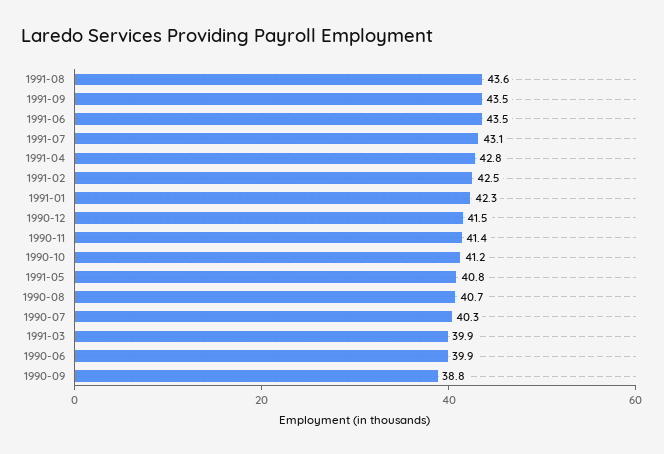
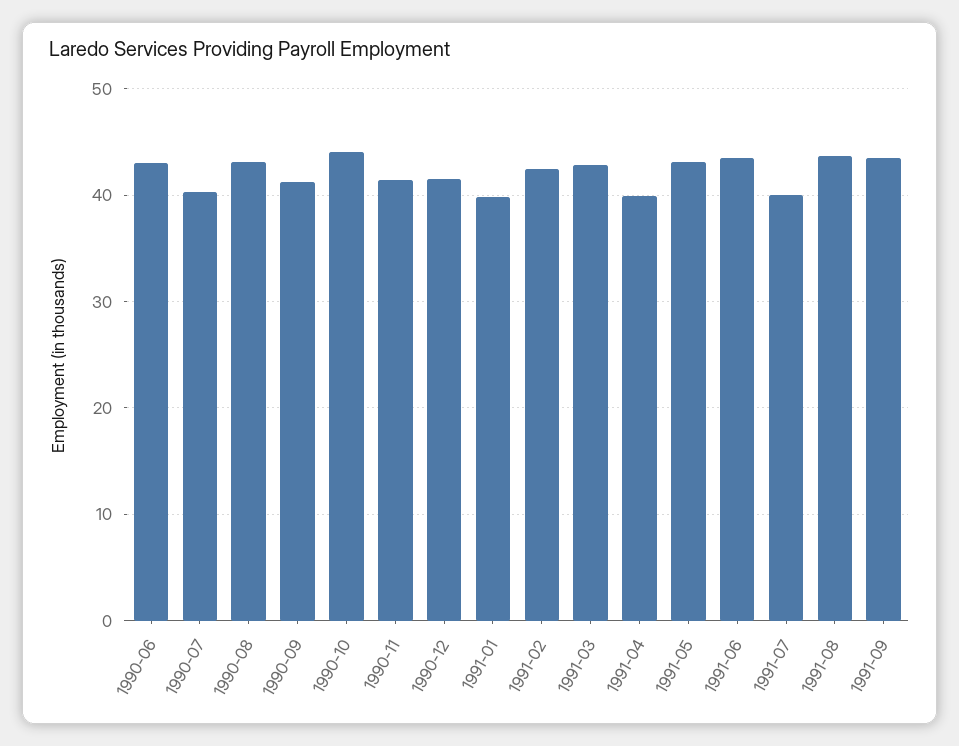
  {
    "1991-08": 43.6,
    "1991-09": 43.5,
    "1991-06": 43.5,
-   "1991-07": 43.1,
+   "1991-07": 40,
-   "1991-04": 42.8,
+   "1991-04": 40,
    "1991-02": 42.5,
-   "1991-01": 42.3,
+   "1991-01": 40,
    "1990-12": 41.5,
    "1990-11": 41.4,
-   "1990-10": 41.2,
+   "1990-10": 44,
-   "1991-05": 40.8,
+   "1991-05": 43,
-   "1990-08": 40.7,
+   "1990-08": 43,
    "1990-07": 40.3,
-   "1991-03": 39.9,
+   "1991-03": 43,
-   "1990-06": 39.9,
+   "1990-06": 43,
-   "1990-09": 38.8
+   "1990-09": 41
  }

